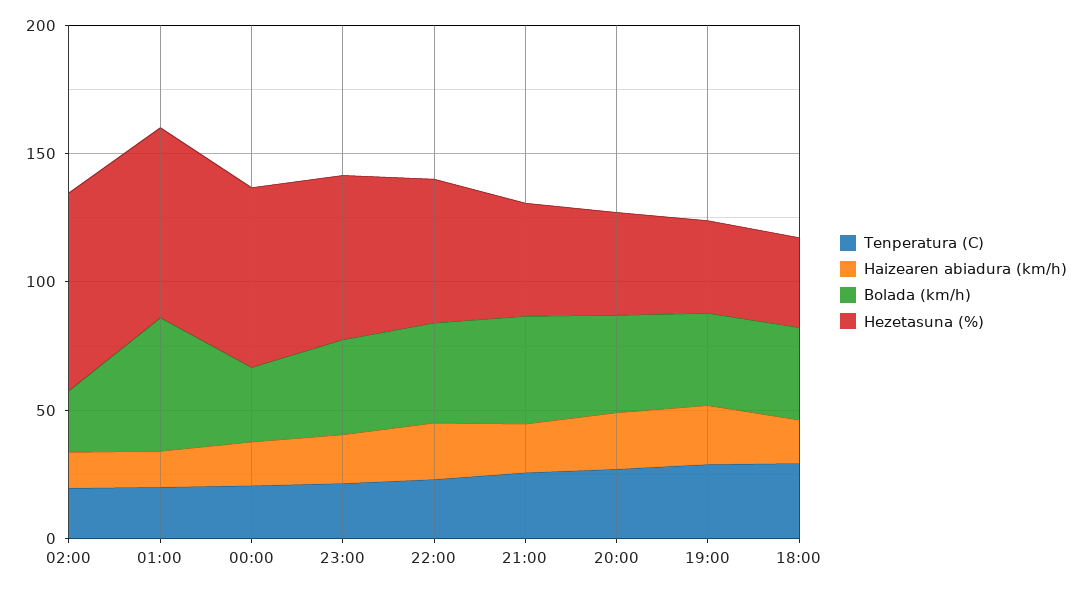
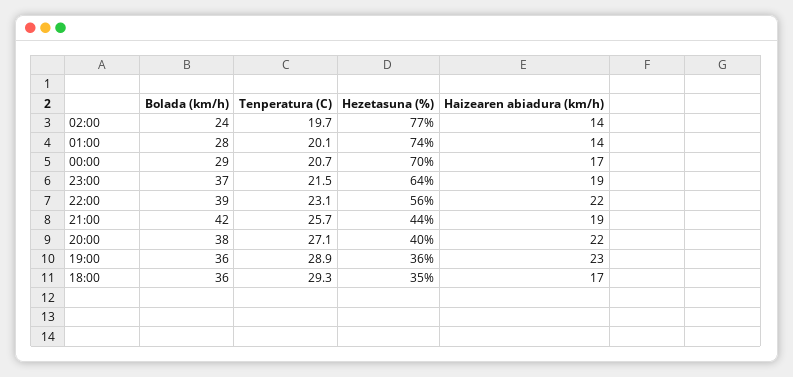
  {
    "Tenperatura (C)": {
      "02:00": 19.7,
      "01:00": 20.1,
      "00:00": 20.7,
      "23:00": 21.5,
      "22:00": 23.1,
      "21:00": 25.7,
      "20:00": 27.1,
      "19:00": 28.9,
      "18:00": 29.3
    },
    "Haizearen abiadura (km/h)": {
      "02:00": 14,
      "01:00": 14,
      "00:00": 17,
      "23:00": 19,
      "22:00": 22,
      "21:00": 19,
      "20:00": 22,
      "19:00": 23,
      "18:00": 17
    },
    "Bolada (km/h)": {
      "02:00": 24,
-     "01:00": 50,
+     "01:00": 28,
      "00:00": 29,
      "23:00": 37,
      "22:00": 39,
      "21:00": 42,
      "20:00": 38,
      "19:00": 36,
      "18:00": 36
    },
    "Hezetasuna (%)": {
      "02:00": 77,
      "01:00": 74,
      "00:00": 70,
      "23:00": 64,
      "22:00": 56,
      "21:00": 44,
      "20:00": 40,
      "19:00": 36,
      "18:00": 35
    }
  }

